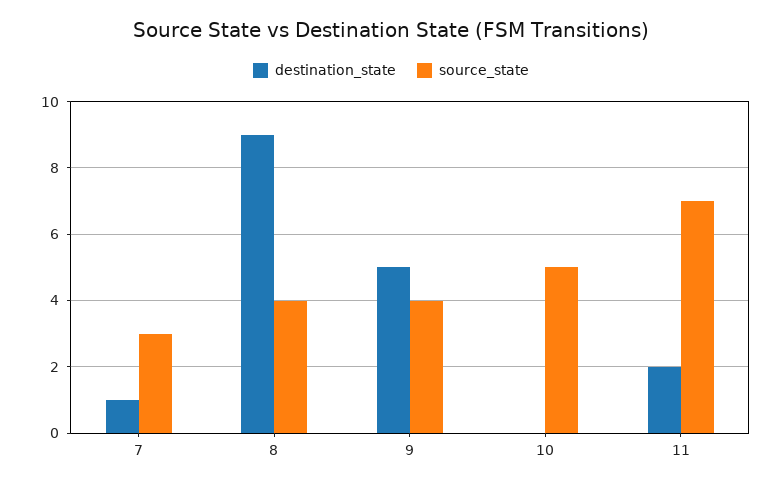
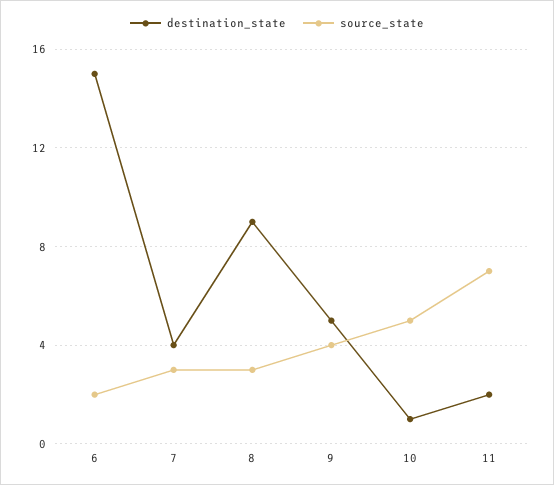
  {
    "destination_state": {
-     "7": 1,
+     "7": 4,
      "8": 9,
      "9": 5,
-     "10": 0,
+     "10": 1,
-     "11": 2
+     "11": 2,
+     "6": 15
    },
    "source_state": {
      "7": 3,
-     "8": 4,
+     "8": 3,
      "9": 4,
      "10": 5,
-     "11": 7
+     "11": 7,
+     "6": 2
    }
  }

